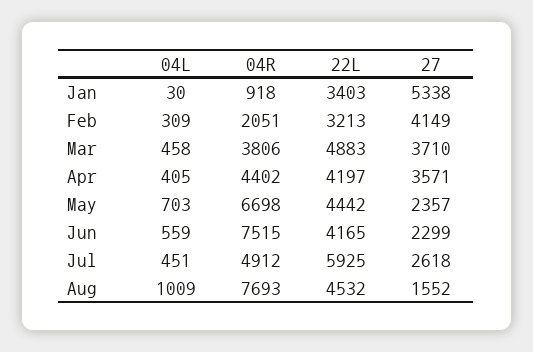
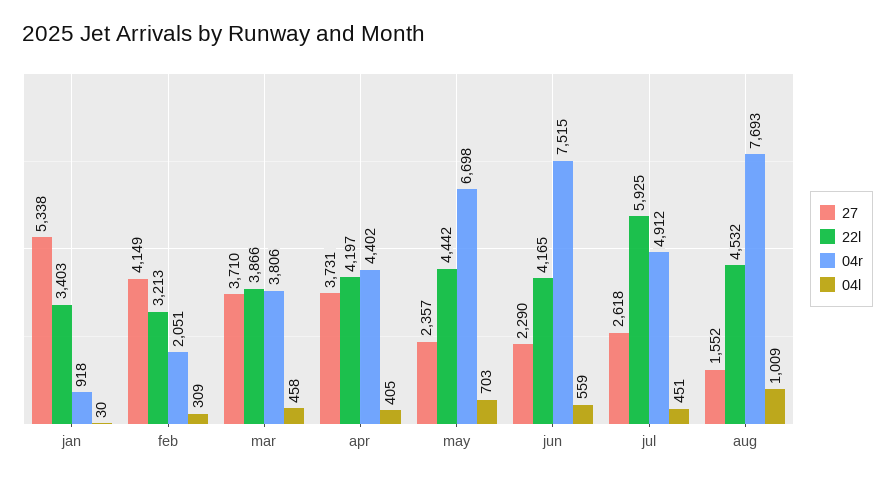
  {
    "04L": {
      "Jan": 30,
      "Feb": 309,
      "Mar": 458,
      "Apr": 405,
      "May": 703,
      "Jun": 559,
      "Jul": 451,
      "Aug": 1009
    },
    "04R": {
      "Jan": 918,
      "Feb": 2051,
      "Mar": 3806,
      "Apr": 4402,
      "May": 6698,
      "Jun": 7515,
      "Jul": 4912,
      "Aug": 7693
    },
    "22L": {
      "Jan": 3403,
      "Feb": 3213,
-     "Mar": 4883,
+     "Mar": 3866,
      "Apr": 4197,
      "May": 4442,
      "Jun": 4165,
      "Jul": 5925,
      "Aug": 4532
    },
    "27": {
      "Jan": 5338,
      "Feb": 4149,
      "Mar": 3710,
-     "Apr": 3571,
+     "Apr": 3731,
      "May": 2357,
-     "Jun": 2299,
+     "Jun": 2290,
      "Jul": 2618,
      "Aug": 1552
    }
  }

